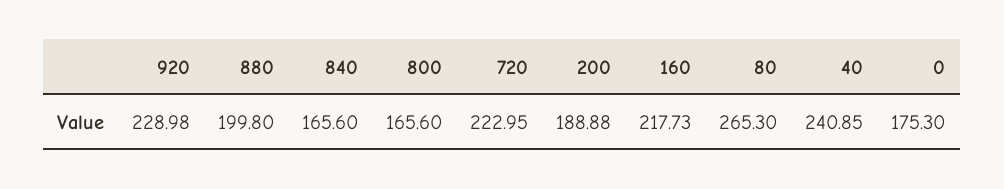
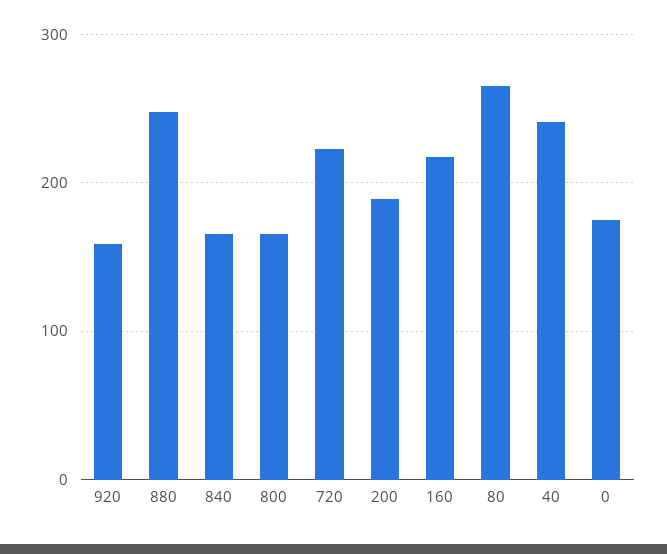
  {
-   "920": 228.98,
+   "920": 160,
-   "880": 199.8,
+   "880": 250,
    "840": 165.6,
    "800": 165.6,
    "720": 222.95,
    "200": 188.88,
    "160": 217.73,
    "80": 265.3,
    "40": 240.85,
    "0": 175.3
  }

